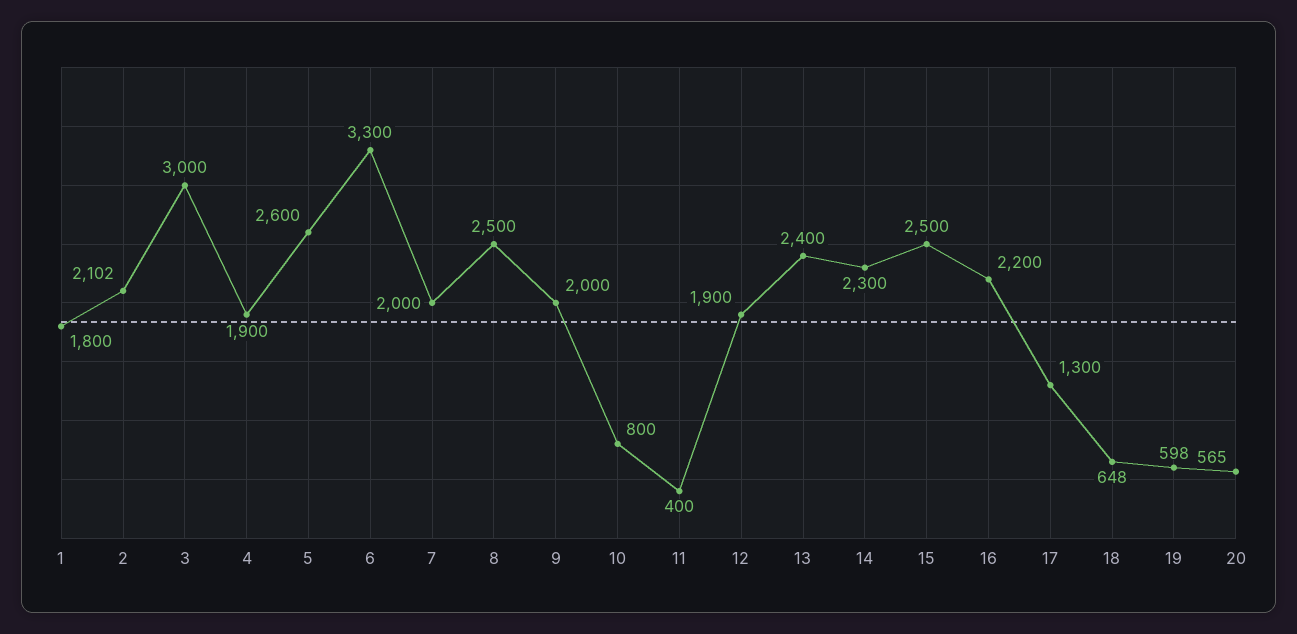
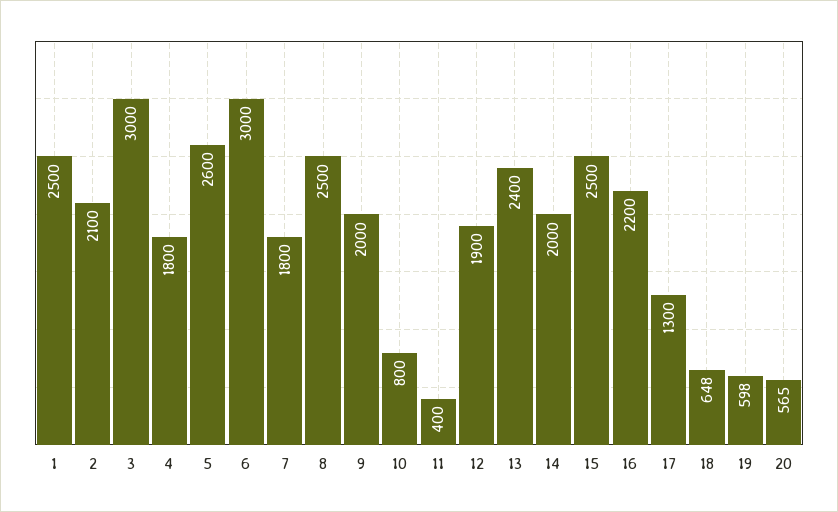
  {
-   "1": 1800,
+   "1": 2500,
-   "2": 2102,
+   "2": 2100,
    "3": 3000,
-   "4": 1900,
+   "4": 1800,
    "5": 2600,
-   "6": 3300,
+   "6": 3000,
-   "7": 2000,
+   "7": 1800,
    "8": 2500,
    "9": 2000,
    "10": 800,
    "11": 400,
    "12": 1900,
    "13": 2400,
-   "14": 2300,
+   "14": 2000,
    "15": 2500,
    "16": 2200,
    "17": 1300,
    "18": 648,
    "19": 598,
    "20": 565
  }

